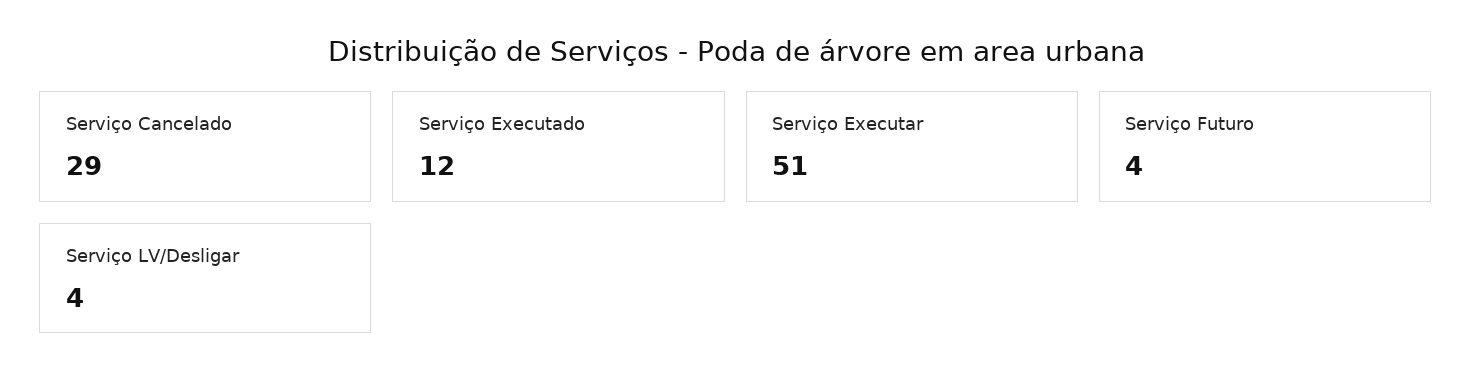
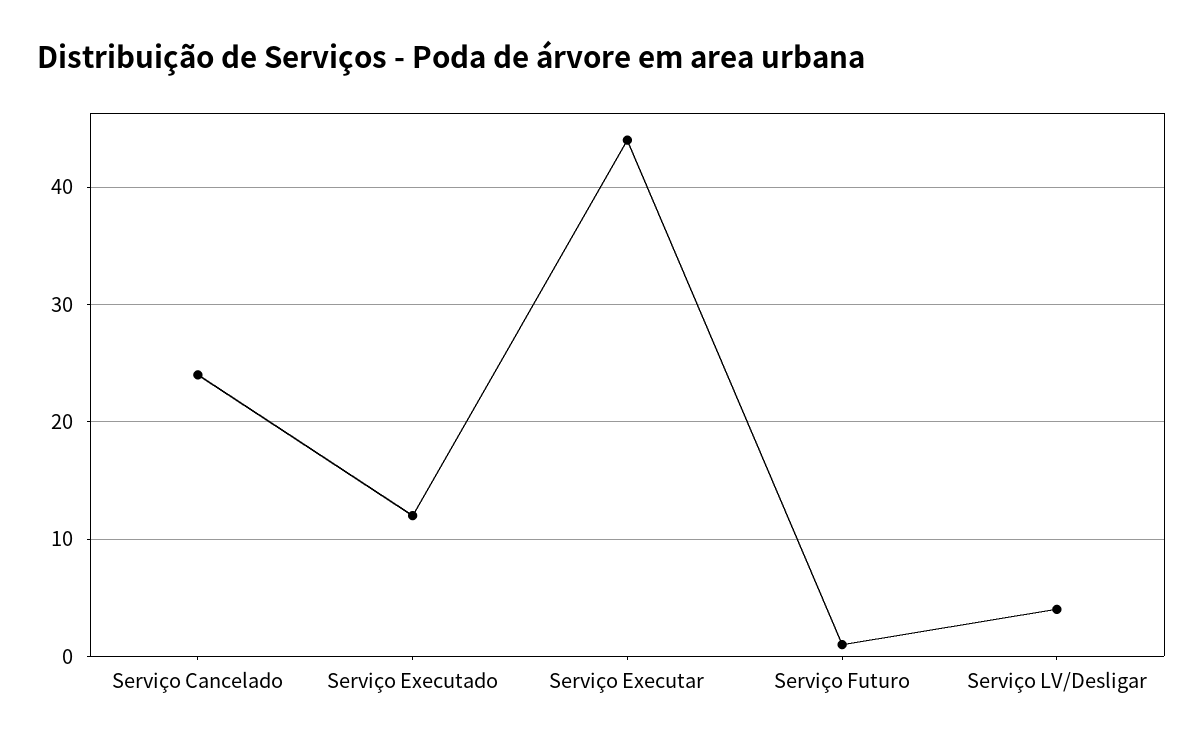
  {
-   "Serviço Cancelado": 29,
+   "Serviço Cancelado": 24,
    "Serviço Executado": 12,
-   "Serviço Executar": 51,
+   "Serviço Executar": 44,
-   "Serviço Futuro": 4,
+   "Serviço Futuro": 1,
    "Serviço LV/Desligar": 4
  }

